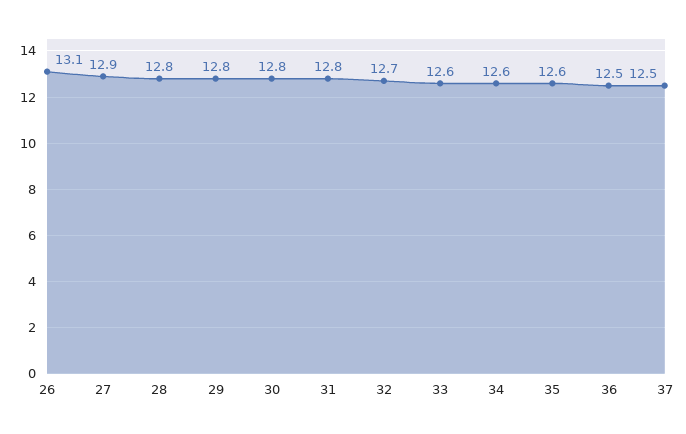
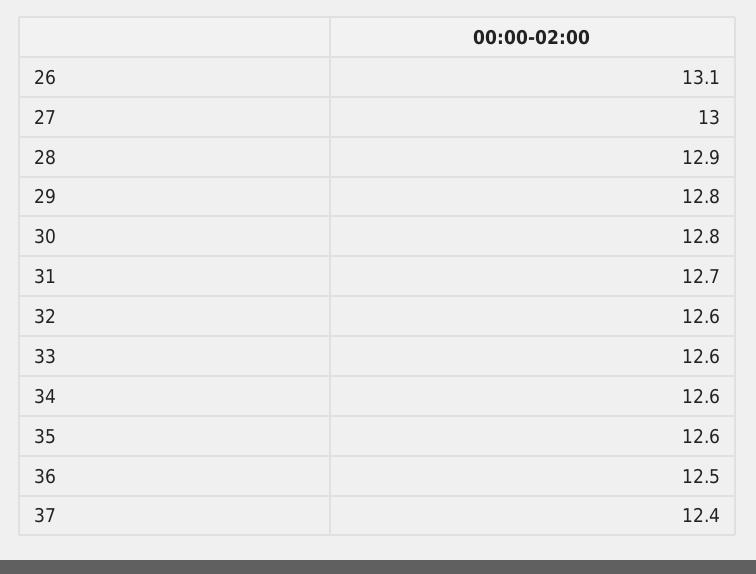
  {
    "26": 13.1,
-   "27": 12.9,
+   "27": 13,
-   "28": 12.8,
+   "28": 12.9,
    "29": 12.8,
    "30": 12.8,
-   "31": 12.8,
+   "31": 12.7,
-   "32": 12.7,
+   "32": 12.6,
    "33": 12.6,
    "34": 12.6,
    "35": 12.6,
    "36": 12.5,
-   "37": 12.5
+   "37": 12.4
  }

